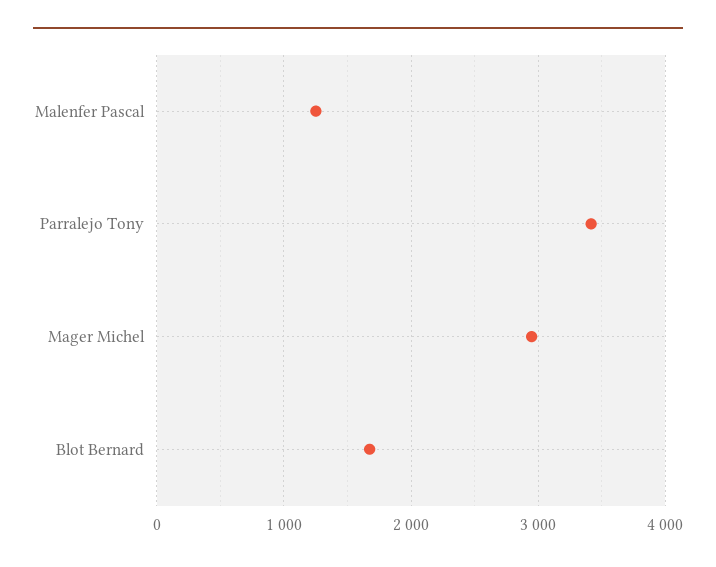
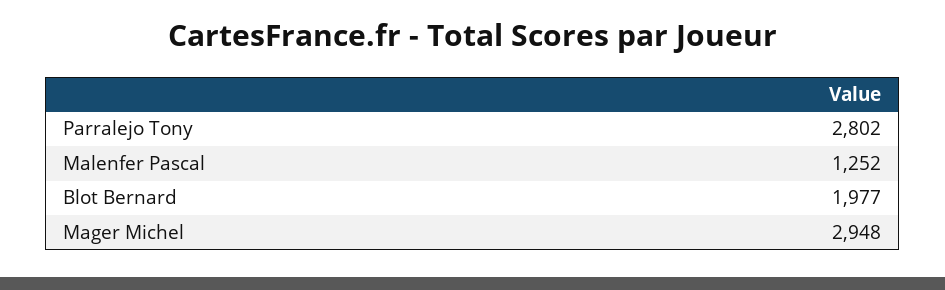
  {
    "Malenfer Pascal": 1252,
-   "Parralejo Tony": 3400,
+   "Parralejo Tony": 2802,
    "Mager Michel": 2948,
-   "Blot Bernard": 1700
+   "Blot Bernard": 1977
  }

